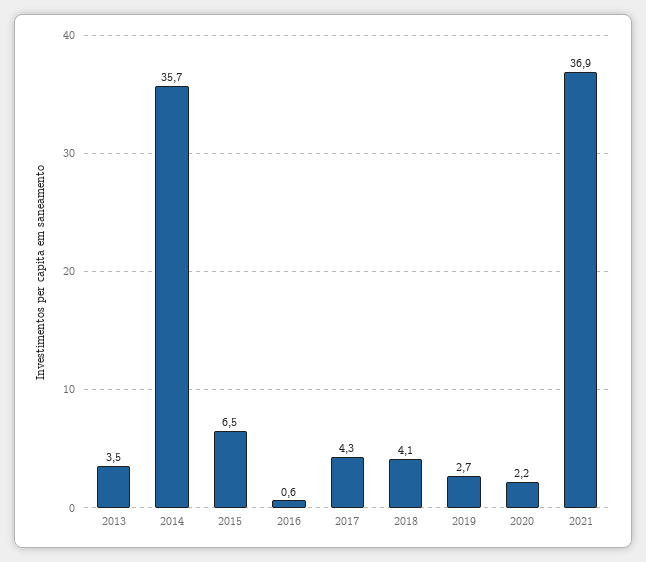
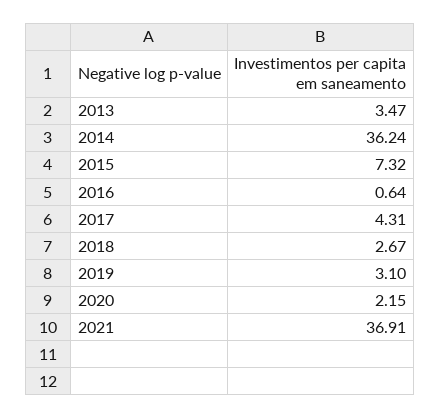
  {
    "2013": 3.47,
-   "2014": 35.7,
+   "2014": 36.24,
-   "2015": 6.5,
+   "2015": 7.32,
    "2016": 0.64,
    "2017": 4.31,
-   "2018": 4.1,
+   "2018": 2.67,
-   "2019": 2.7,
+   "2019": 3.1,
    "2020": 2.15,
    "2021": 36.91
  }

